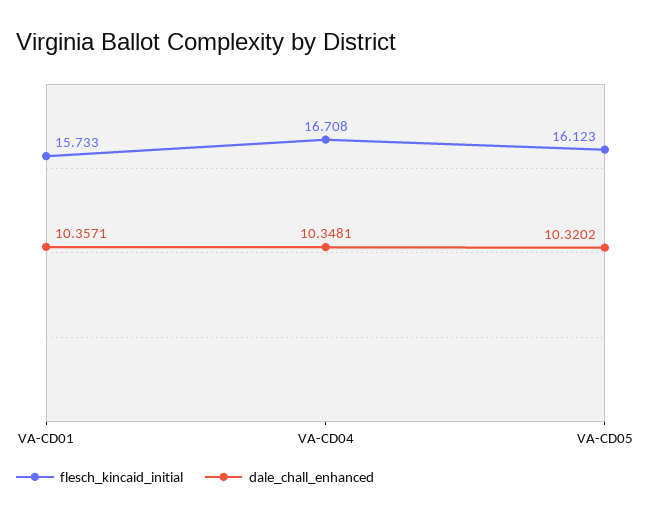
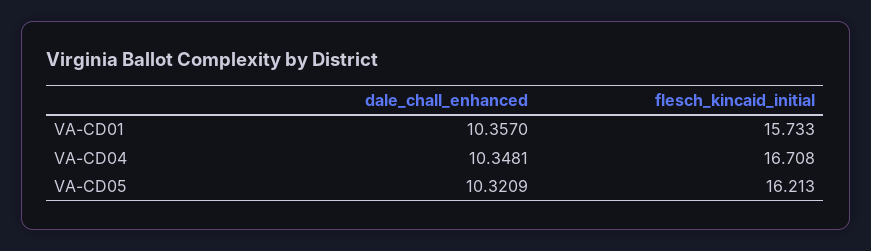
  {
    "flesch_kincaid_initial": {
      "VA-CD01": 15.733,
      "VA-CD04": 16.708,
-     "VA-CD05": 16.123
+     "VA-CD05": 16.213
    },
    "dale_chall_enhanced": {
-     "VA-CD01": 10.3571,
+     "VA-CD01": 10.357,
      "VA-CD04": 10.3481,
-     "VA-CD05": 10.3202
+     "VA-CD05": 10.3209
    }
  }

